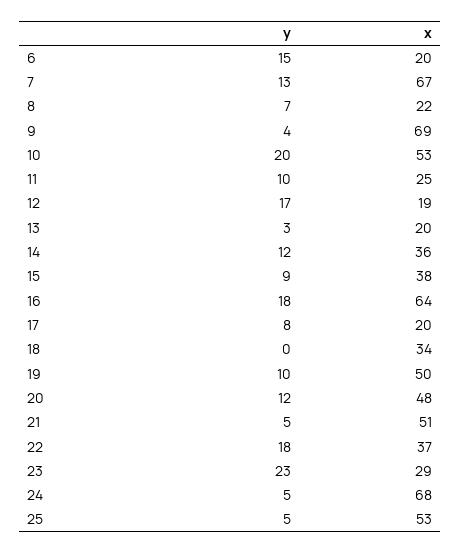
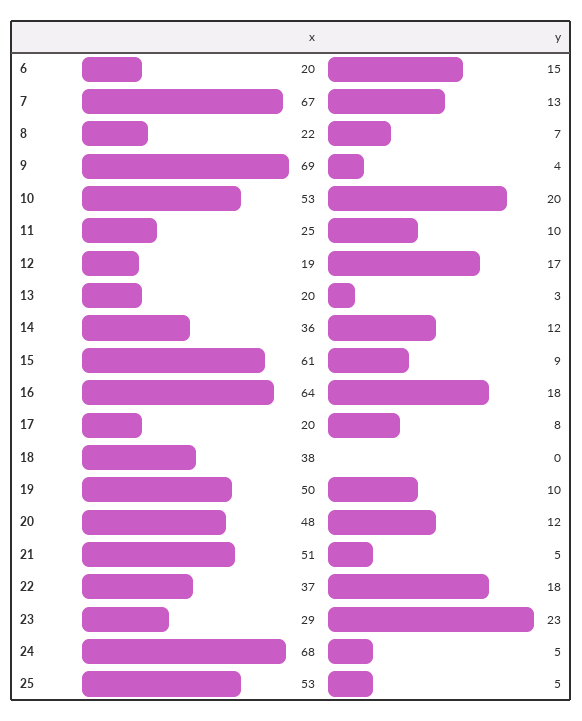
  {
    "y": {
      "6": 15,
      "7": 13,
      "8": 7,
      "9": 4,
      "10": 20,
      "11": 10,
      "12": 17,
      "13": 3,
      "14": 12,
      "15": 9,
      "16": 18,
      "17": 8,
      "18": 0,
      "19": 10,
      "20": 12,
      "21": 5,
      "22": 18,
      "23": 23,
      "24": 5,
      "25": 5
    },
    "x": {
      "6": 20,
      "7": 67,
      "8": 22,
      "9": 69,
      "10": 53,
      "11": 25,
      "12": 19,
      "13": 20,
      "14": 36,
-     "15": 38,
+     "15": 61,
      "16": 64,
      "17": 20,
-     "18": 34,
+     "18": 38,
      "19": 50,
      "20": 48,
      "21": 51,
      "22": 37,
      "23": 29,
      "24": 68,
      "25": 53
    }
  }

